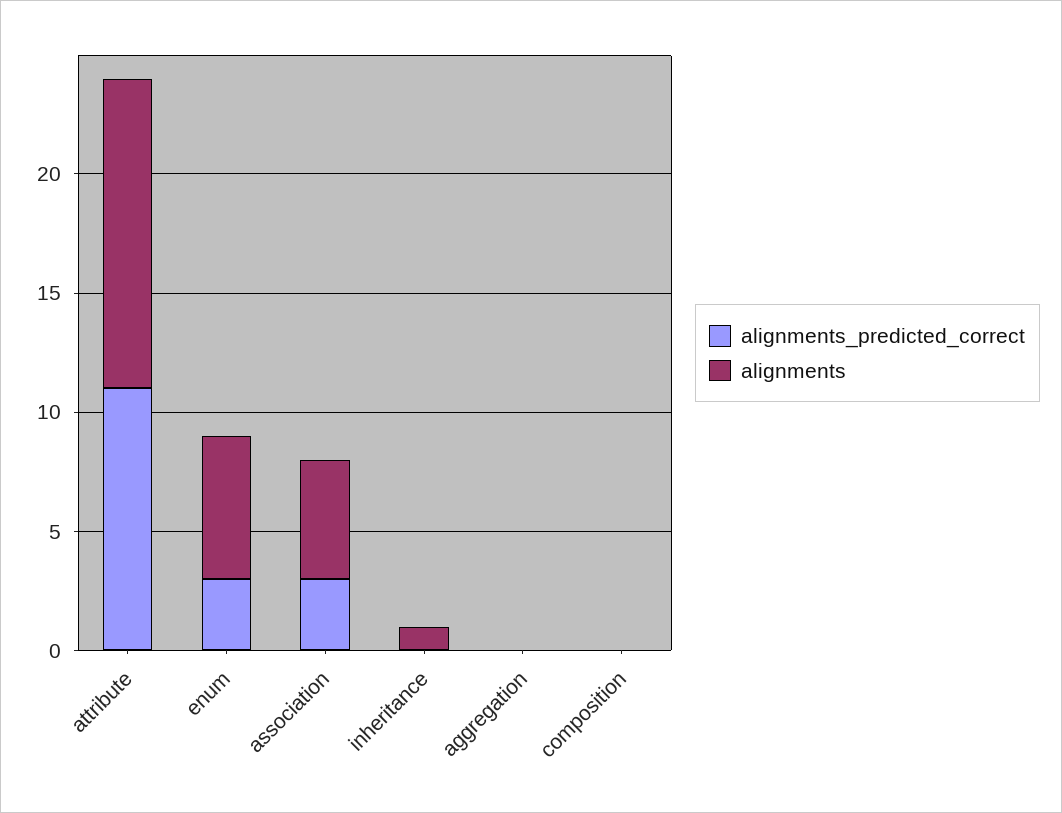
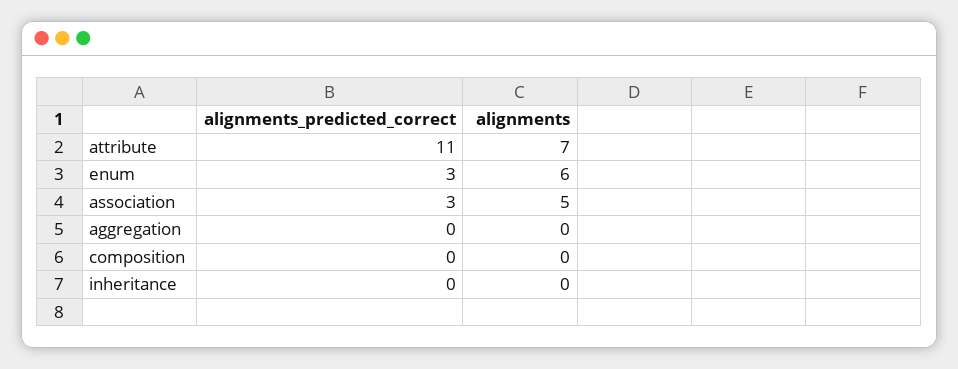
  {
    "alignments_predicted_correct": {
      "attribute": 11,
      "enum": 3,
      "association": 3,
      "inheritance": 0,
      "aggregation": 0,
      "composition": 0
    },
    "alignments": {
-     "attribute": 13,
+     "attribute": 7,
      "enum": 6,
      "association": 5,
-     "inheritance": 1,
+     "inheritance": 0,
      "aggregation": 0,
      "composition": 0
    }
  }

